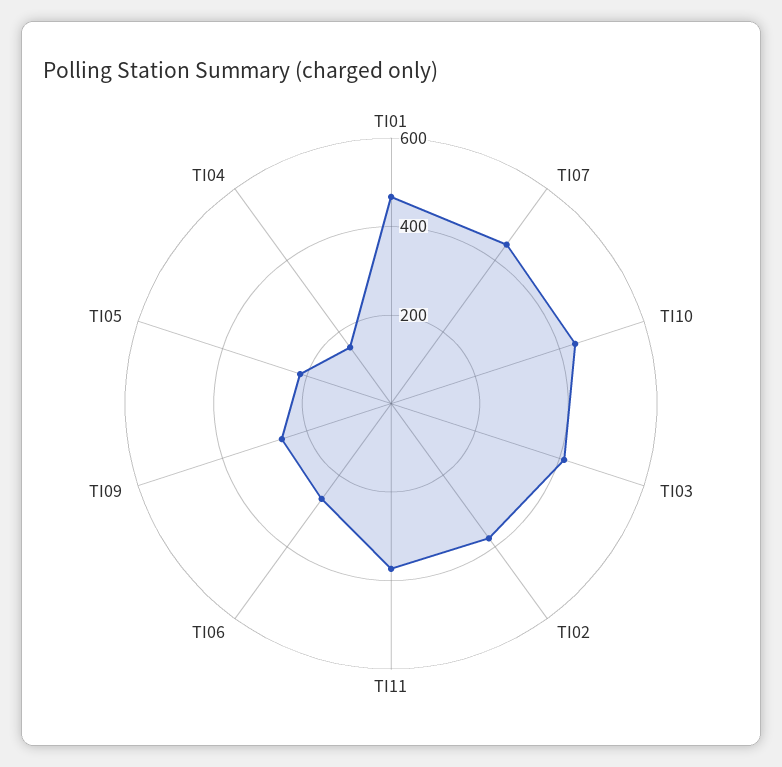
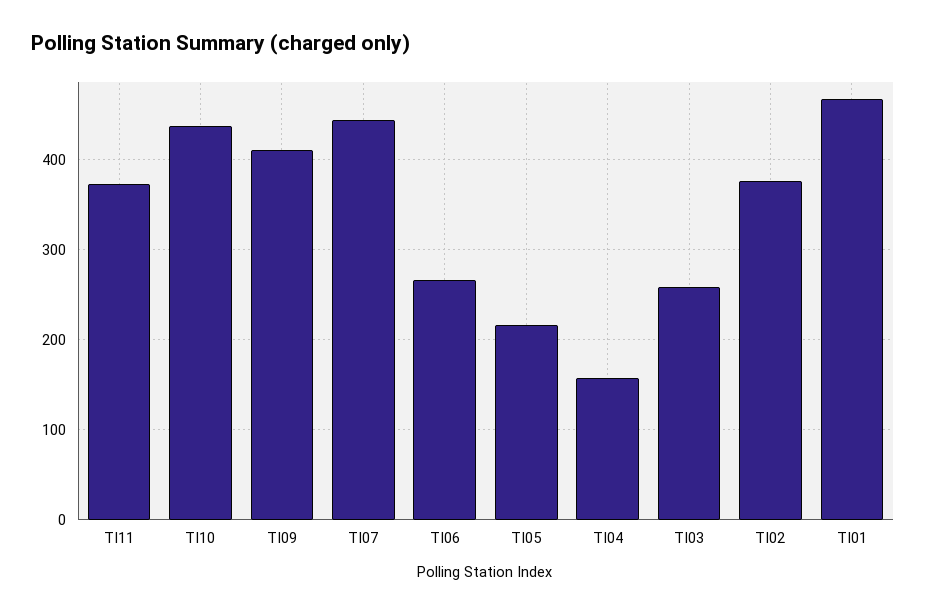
  {
    "TI01": 470,
    "TI07": 440,
    "TI10": 440,
-   "TI03": 400,
+   "TI03": 260,
    "TI02": 380,
    "TI11": 370,
    "TI06": 270,
-   "TI09": 250,
+   "TI09": 410,
    "TI05": 220,
    "TI04": 160
  }

